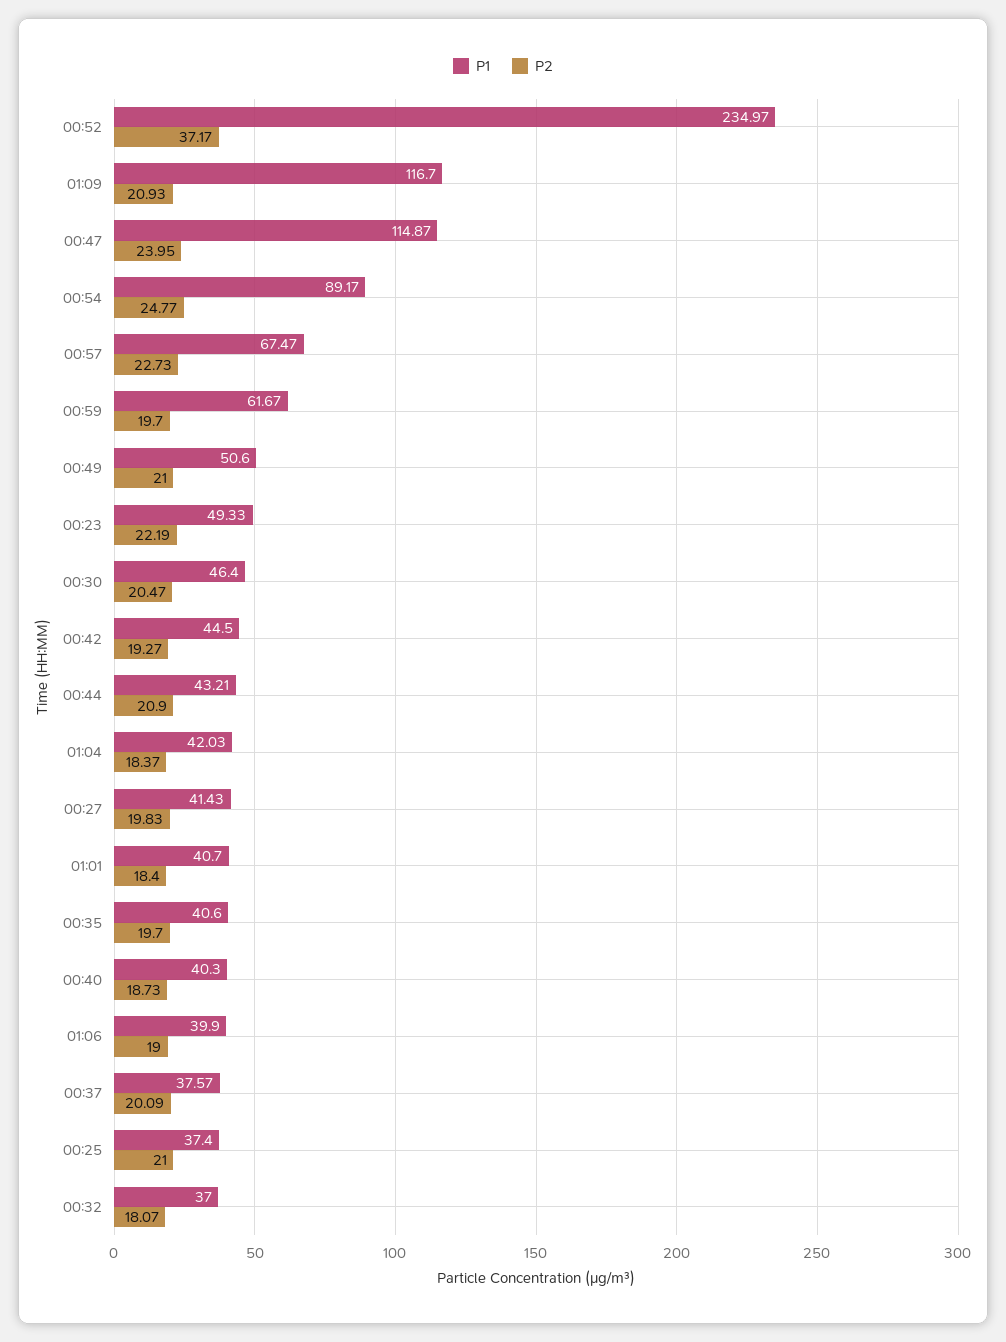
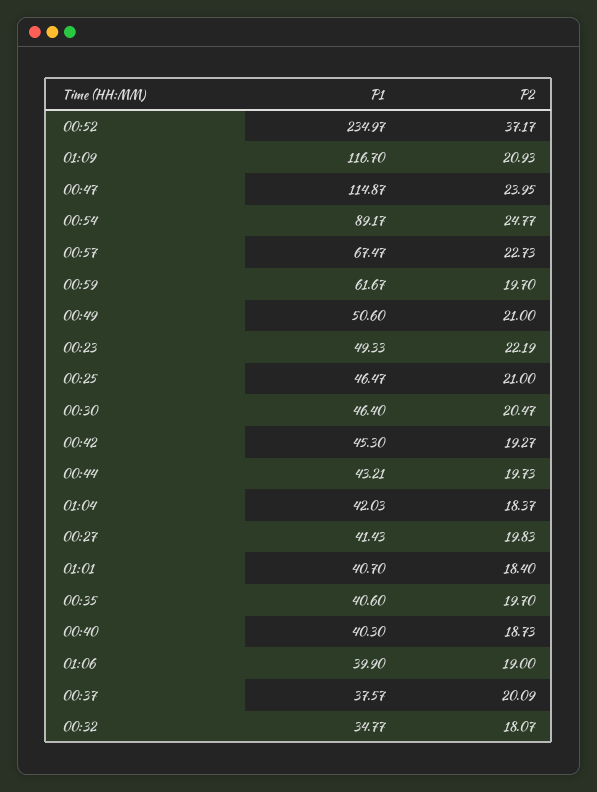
  {
    "P1": {
      "00:52": 234.97,
      "01:09": 116.7,
      "00:47": 114.87,
      "00:54": 89.17,
      "00:57": 67.47,
      "00:59": 61.67,
      "00:49": 50.6,
      "00:23": 49.33,
      "00:30": 46.4,
-     "00:42": 44.5,
+     "00:42": 45.3,
      "00:44": 43.21,
      "01:04": 42.03,
      "00:27": 41.43,
      "01:01": 40.7,
      "00:35": 40.6,
      "00:40": 40.3,
      "01:06": 39.9,
      "00:37": 37.57,
-     "00:25": 37.4,
+     "00:25": 46.47,
-     "00:32": 37
+     "00:32": 34.77
    },
    "P2": {
      "00:52": 37.17,
      "01:09": 20.93,
      "00:47": 23.95,
      "00:54": 24.77,
      "00:57": 22.73,
      "00:59": 19.7,
      "00:49": 21,
      "00:23": 22.19,
      "00:30": 20.47,
      "00:42": 19.27,
-     "00:44": 20.9,
+     "00:44": 19.73,
      "01:04": 18.37,
      "00:27": 19.83,
      "01:01": 18.4,
      "00:35": 19.7,
      "00:40": 18.73,
      "01:06": 19,
      "00:37": 20.09,
      "00:25": 21,
      "00:32": 18.07
    }
  }

